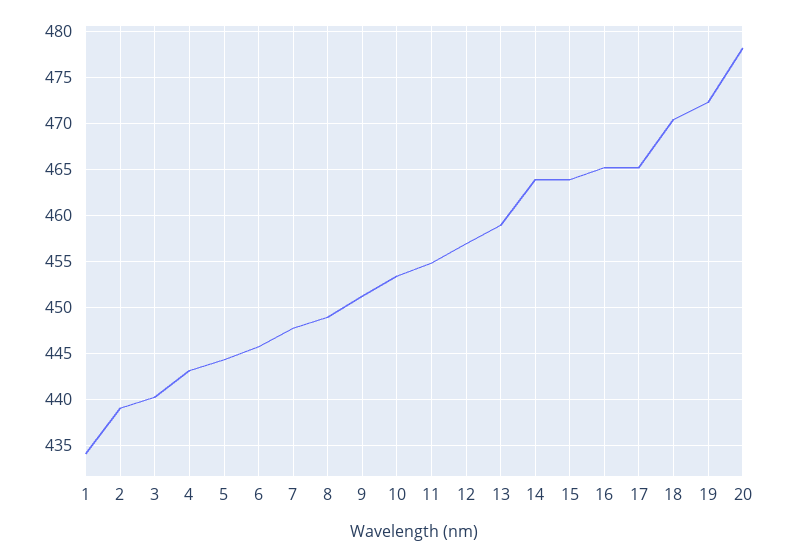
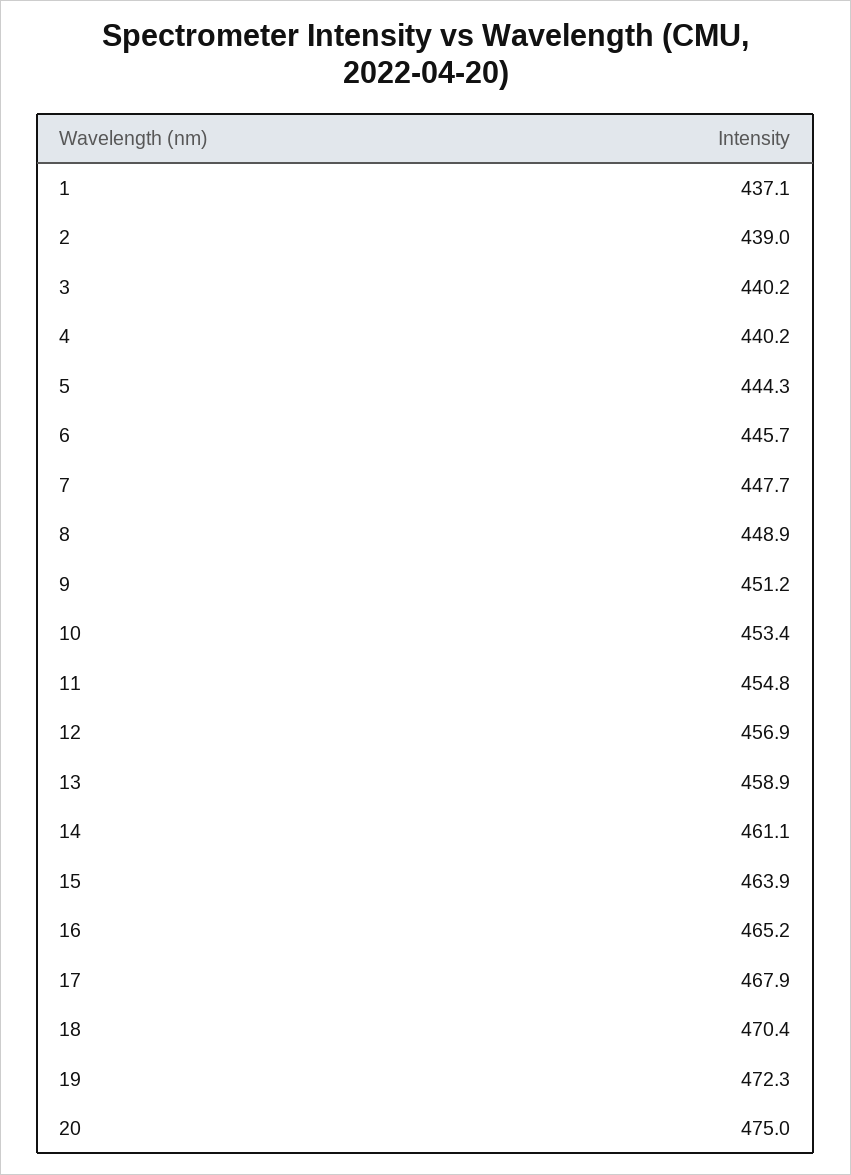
  {
-   "1": 434,
+   "1": 437.1,
    "2": 439,
    "3": 440.2,
-   "4": 443,
+   "4": 440.2,
    "5": 444.3,
    "6": 445.7,
    "7": 447.7,
    "8": 448.9,
    "9": 451.2,
    "10": 453.4,
    "11": 454.8,
    "12": 456.9,
    "13": 458.9,
-   "14": 464,
+   "14": 461.1,
    "15": 463.9,
    "16": 465.2,
-   "17": 465,
+   "17": 467.9,
    "18": 470.4,
    "19": 472.3,
-   "20": 478
+   "20": 475
  }

